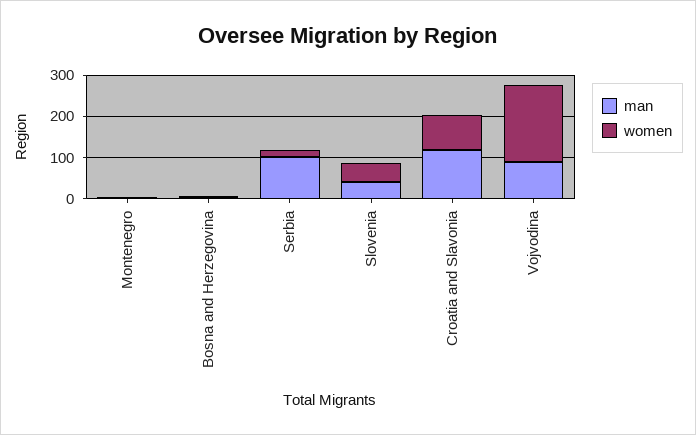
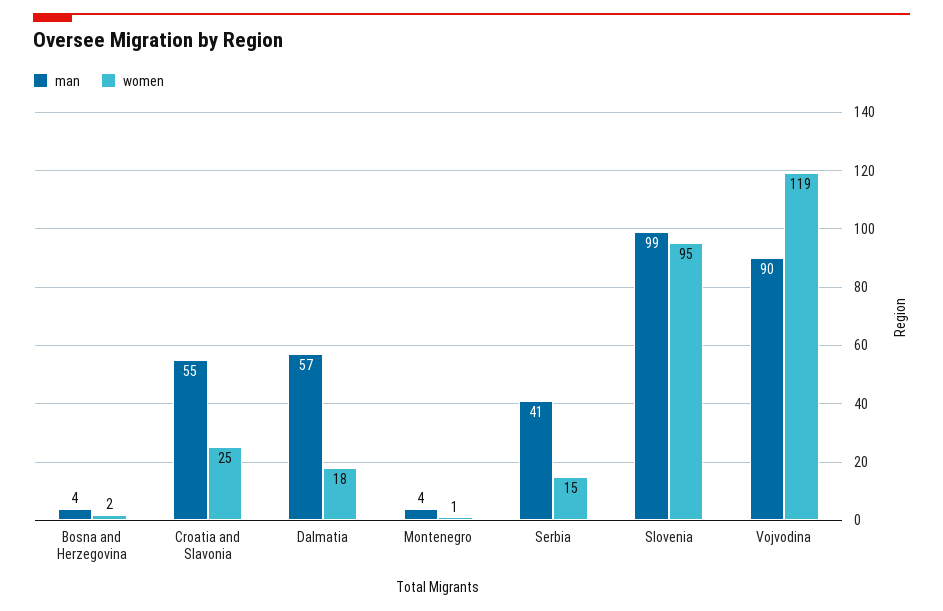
  {
    "man": {
      "Montenegro": 4,
      "Bosna and Herzegovina": 4,
-     "Serbia": 100,
+     "Serbia": 41,
-     "Slovenia": 40,
+     "Slovenia": 99,
-     "Croatia and Slavonia": 120,
+     "Croatia and Slavonia": 55,
-     "Vojvodina": 90
+     "Vojvodina": 90,
+     "Dalmatia": 57
    },
    "women": {
      "Montenegro": 1,
      "Bosna and Herzegovina": 2,
      "Serbia": 15,
-     "Slovenia": 40,
+     "Slovenia": 95,
-     "Croatia and Slavonia": 80,
+     "Croatia and Slavonia": 25,
-     "Vojvodina": 180
+     "Vojvodina": 119,
+     "Dalmatia": 18
    }
  }

